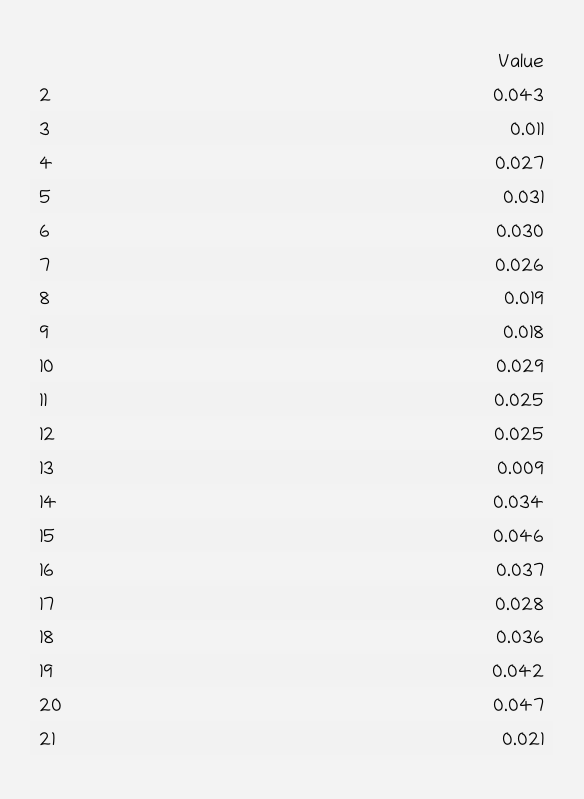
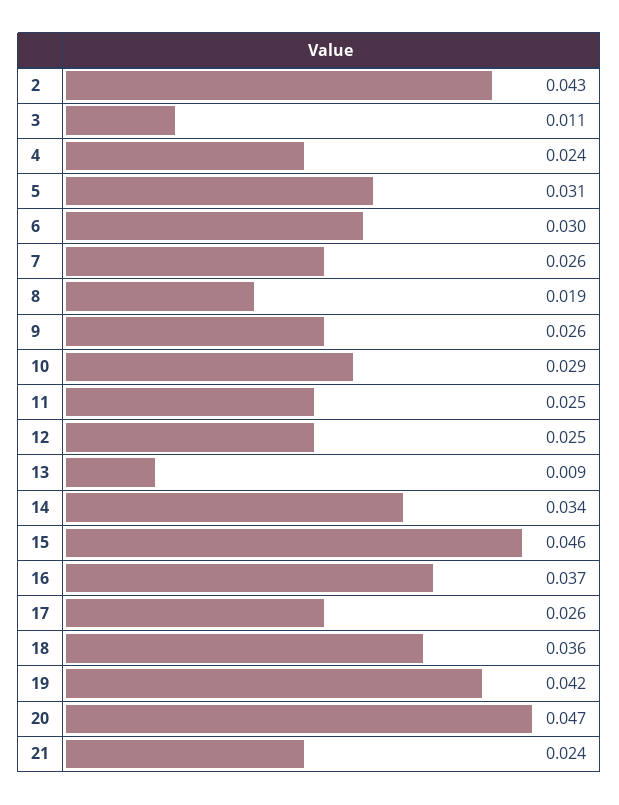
  {
    "2": 0.043,
    "3": 0.011,
-   "4": 0.027,
+   "4": 0.024,
    "5": 0.031,
    "6": 0.03,
    "7": 0.026,
    "8": 0.019,
-   "9": 0.018,
+   "9": 0.026,
    "10": 0.029,
    "11": 0.025,
    "12": 0.025,
    "13": 0.009,
    "14": 0.034,
    "15": 0.046,
    "16": 0.037,
-   "17": 0.028,
+   "17": 0.026,
    "18": 0.036,
    "19": 0.042,
    "20": 0.047,
-   "21": 0.021
+   "21": 0.024
  }

